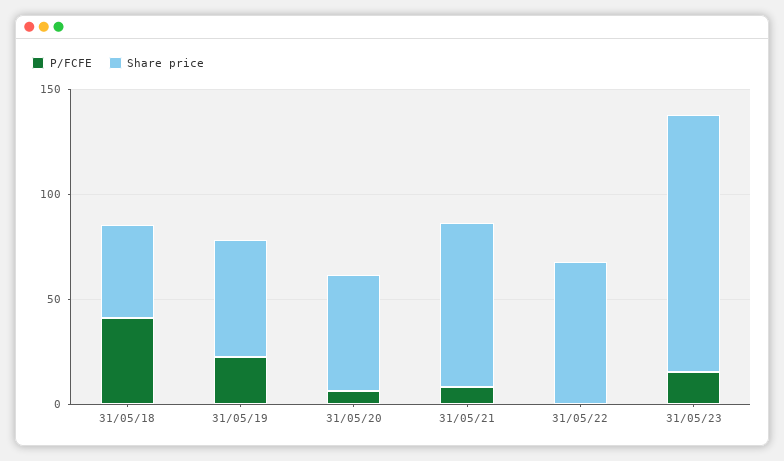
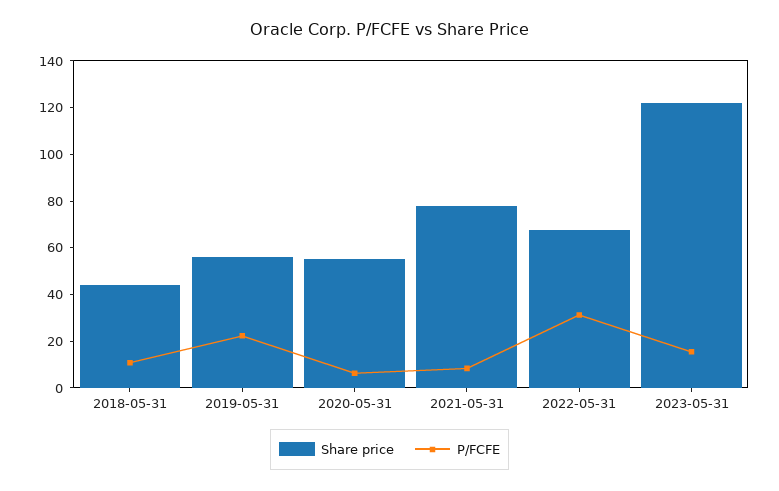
  {
    "P/FCFE": {
-     "31/05/18": 40,
+     "31/05/18": 10,
      "31/05/19": 20,
      "31/05/20": 5,
      "31/05/21": 10,
-     "31/05/22": 0,
+     "31/05/22": 30,
      "31/05/23": 15
    },
    "Share price": {
      "31/05/18": 45,
      "31/05/19": 55,
      "31/05/20": 55,
      "31/05/21": 80,
      "31/05/22": 70,
      "31/05/23": 120
    }
  }

